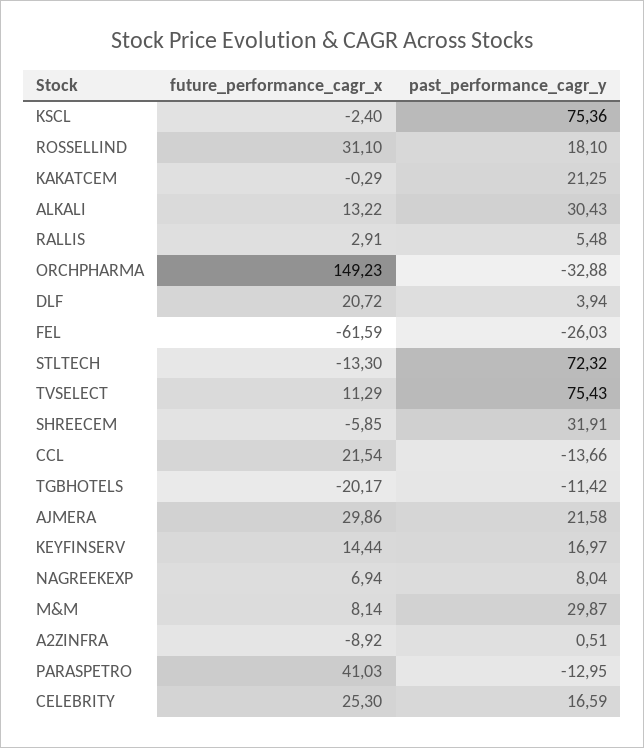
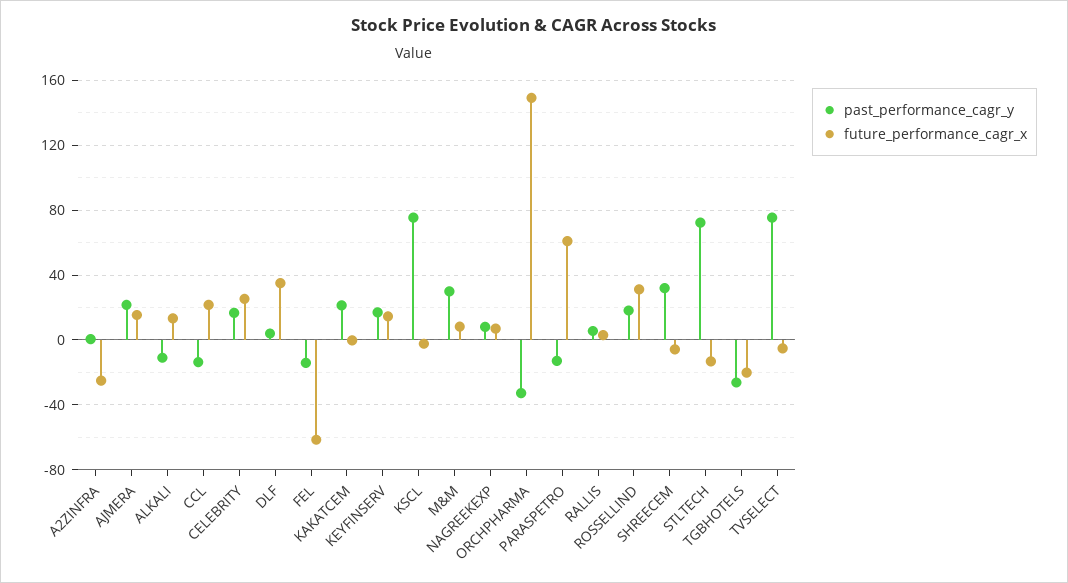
  {
    "future_performance_cagr_x": {
      "KSCL": -2.4,
      "ROSSELLIND": 31.1,
      "KAKATCEM": -0.29,
      "ALKALI": 13.22,
      "RALLIS": 2.91,
      "ORCHPHARMA": 149.23,
-     "DLF": 20.72,
+     "DLF": 35,
      "FEL": -61.59,
      "STLTECH": -13.3,
-     "TVSELECT": 11.29,
+     "TVSELECT": -5,
      "SHREECEM": -5.85,
      "CCL": 21.54,
      "TGBHOTELS": -20.17,
-     "AJMERA": 29.86,
+     "AJMERA": 15,
      "KEYFINSERV": 14.44,
      "NAGREEKEXP": 6.94,
      "M&M": 8.14,
-     "A2ZINFRA": -8.92,
+     "A2ZINFRA": -25,
-     "PARASPETRO": 41.03,
+     "PARASPETRO": 60,
      "CELEBRITY": 25.3
    },
    "past_performance_cagr_y": {
      "KSCL": 75.36,
      "ROSSELLIND": 18.1,
      "KAKATCEM": 21.25,
-     "ALKALI": 30.43,
+     "ALKALI": -10,
      "RALLIS": 5.48,
      "ORCHPHARMA": -32.88,
      "DLF": 3.94,
-     "FEL": -26.03,
+     "FEL": -15,
      "STLTECH": 72.32,
      "TVSELECT": 75.43,
      "SHREECEM": 31.91,
      "CCL": -13.66,
-     "TGBHOTELS": -11.42,
+     "TGBHOTELS": -25,
      "AJMERA": 21.58,
      "KEYFINSERV": 16.97,
      "NAGREEKEXP": 8.04,
      "M&M": 29.87,
      "A2ZINFRA": 0.51,
      "PARASPETRO": -12.95,
      "CELEBRITY": 16.59
    }
  }

